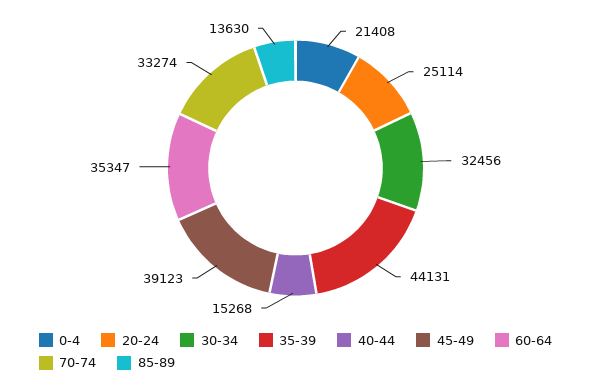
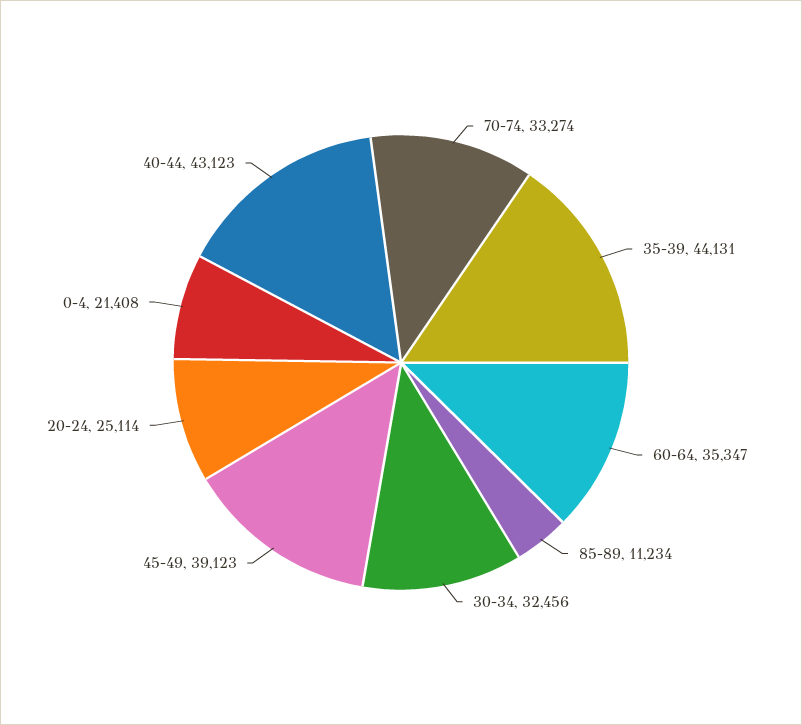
  {
    "0-4": 21408,
    "20-24": 25114,
    "30-34": 32456,
    "35-39": 44131,
-   "40-44": 15268,
+   "40-44": 43123,
    "45-49": 39123,
    "60-64": 35347,
    "70-74": 33274,
-   "85-89": 13630
+   "85-89": 11234
  }

